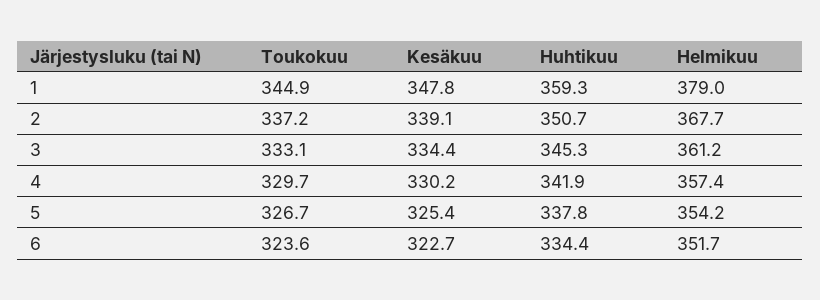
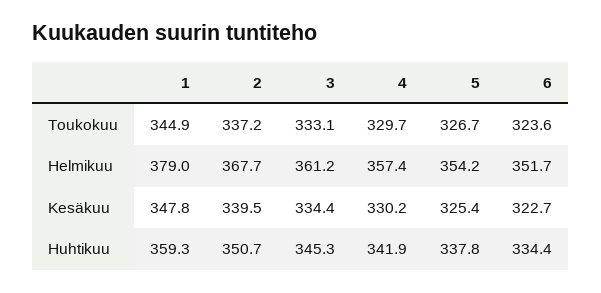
  {
    "Toukokuu": {
      "1": 344.9,
      "2": 337.2,
      "3": 333.1,
      "4": 329.7,
      "5": 326.7,
      "6": 323.6
    },
    "Kesäkuu": {
      "1": 347.8,
-     "2": 339.1,
+     "2": 339.5,
      "3": 334.4,
      "4": 330.2,
      "5": 325.4,
      "6": 322.7
    },
    "Huhtikuu": {
      "1": 359.3,
      "2": 350.7,
      "3": 345.3,
      "4": 341.9,
      "5": 337.8,
      "6": 334.4
    },
    "Helmikuu": {
      "1": 379,
      "2": 367.7,
      "3": 361.2,
      "4": 357.4,
      "5": 354.2,
      "6": 351.7
    }
  }

